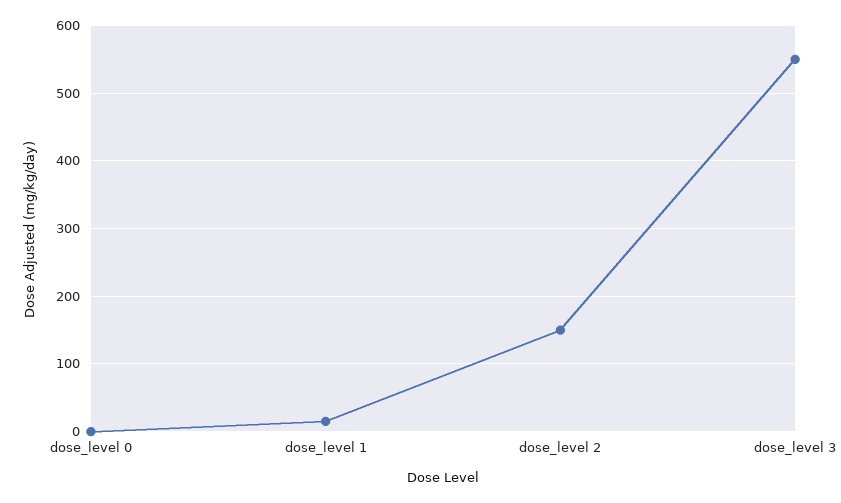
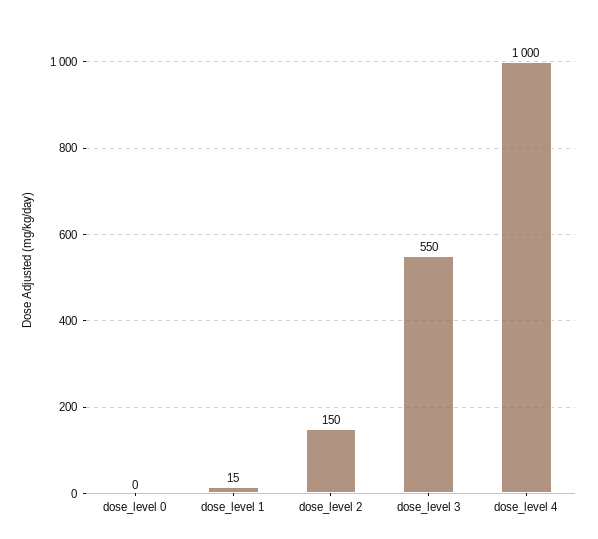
  {
    "dose_level 0": 0,
    "dose_level 1": 15,
    "dose_level 2": 150,
-   "dose_level 3": 550
+   "dose_level 3": 550,
+   "dose_level 4": 1000
  }

